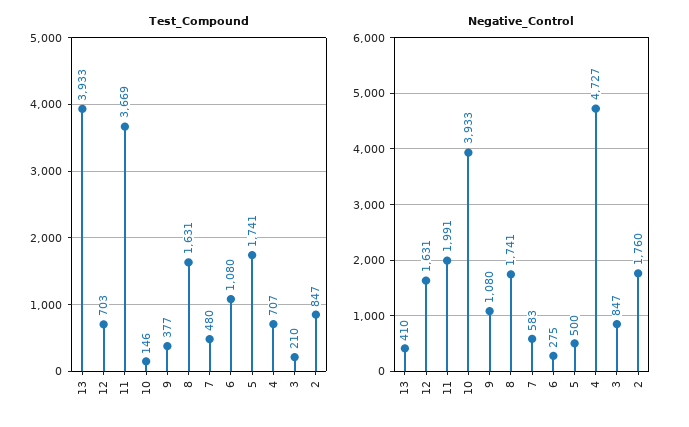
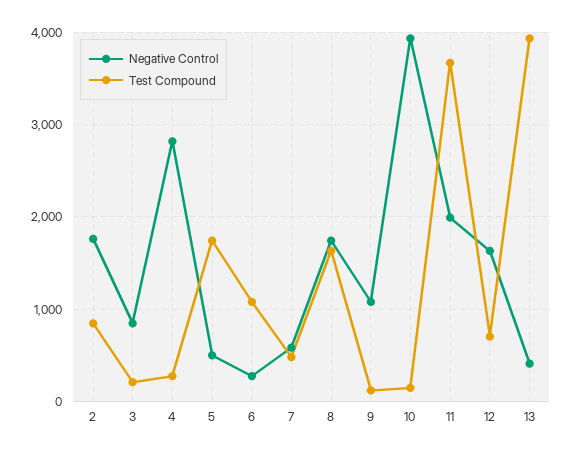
  {
    "Test_Compound": {
      "13": 3933,
      "12": 703,
      "11": 3669,
      "10": 146,
-     "9": 377,
+     "9": 100,
      "8": 1631,
      "7": 480,
      "6": 1080,
      "5": 1741,
-     "4": 707,
+     "4": 300,
      "3": 210,
      "2": 847
    },
    "Negative_Control": {
      "13": 410,
      "12": 1631,
      "11": 1991,
      "10": 3933,
      "9": 1080,
      "8": 1741,
      "7": 583,
      "6": 275,
      "5": 500,
-     "4": 4727,
+     "4": 2800,
      "3": 847,
      "2": 1760
    }
  }

